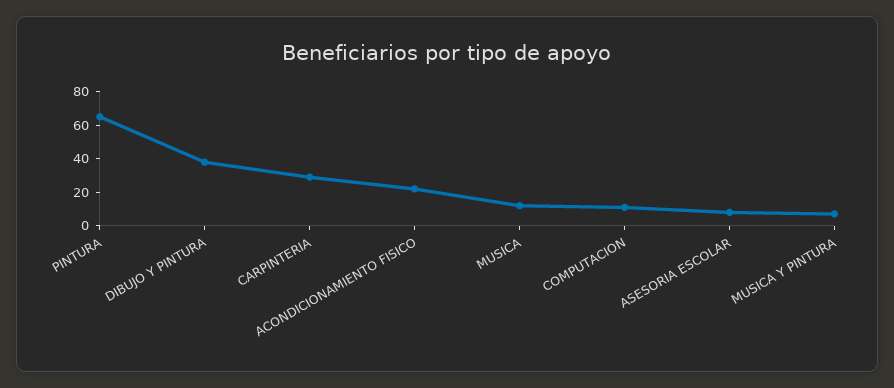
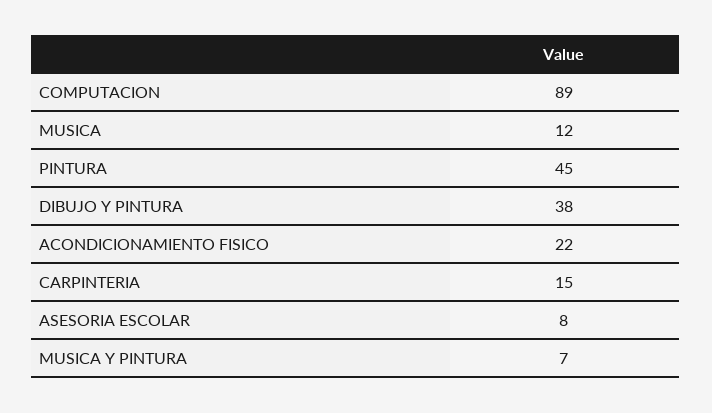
  {
-   "PINTURA": 65,
+   "PINTURA": 45,
    "DIBUJO Y PINTURA": 38,
-   "CARPINTERIA": 30,
+   "CARPINTERIA": 15,
    "ACONDICIONAMIENTO FISICO": 22,
    "MUSICA": 12,
-   "COMPUTACION": 10,
+   "COMPUTACION": 89,
    "ASESORIA ESCOLAR": 8,
    "MUSICA Y PINTURA": 7
  }

